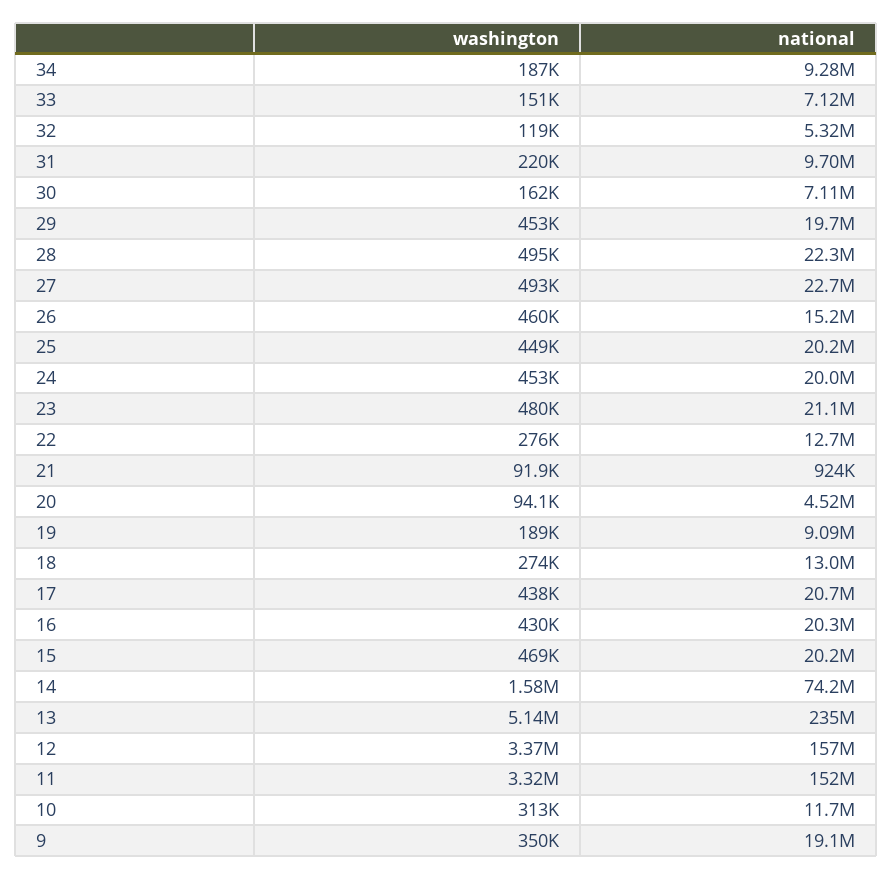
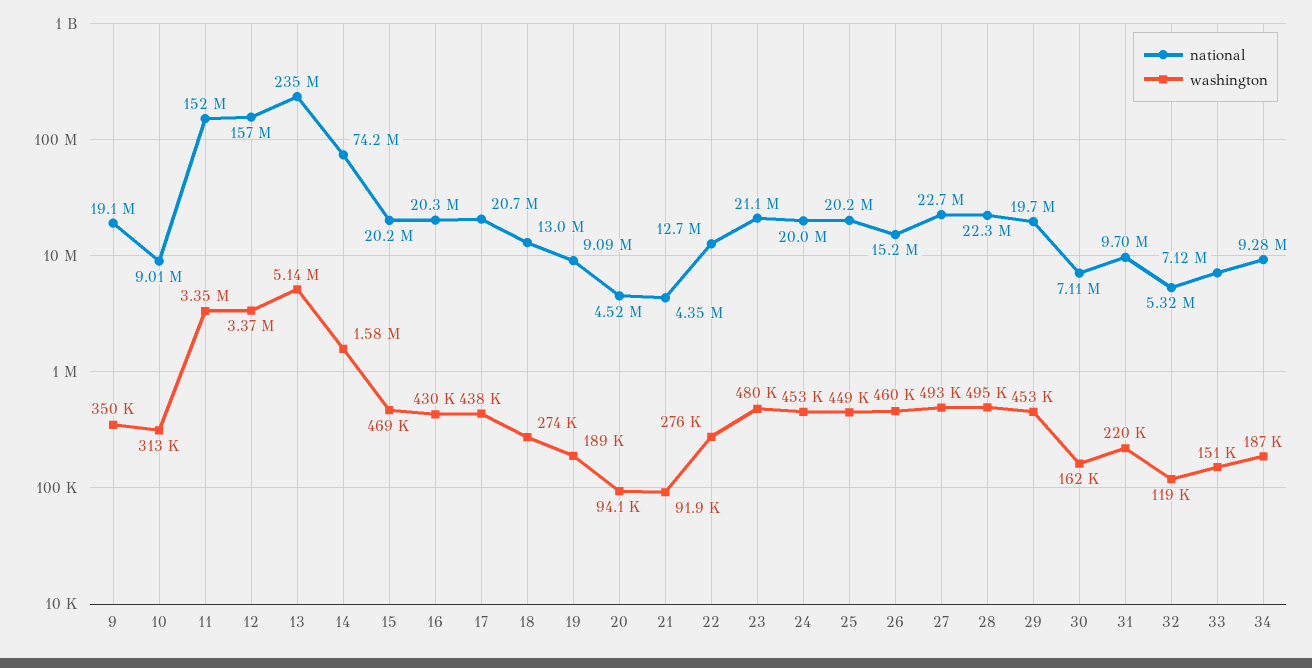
  {
    "washington": {
      "34": 187000,
      "33": 151000,
      "32": 119000,
      "31": 220000,
      "30": 162000,
      "29": 453000,
      "28": 495000,
      "27": 493000,
      "26": 460000,
      "25": 449000,
      "24": 453000,
      "23": 480000,
      "22": 276000,
      "21": 91900,
      "20": 94100,
      "19": 189000,
      "18": 274000,
      "17": 438000,
      "16": 430000,
      "15": 469000,
      "14": 1580000,
      "13": 5140000,
      "12": 3370000,
-     "11": 3320000,
+     "11": 3350000,
      "10": 313000,
      "9": 350000
    },
    "national": {
      "34": 9280000,
      "33": 7120000,
      "32": 5320000,
      "31": 9700000,
      "30": 7110000,
      "29": 19700000,
      "28": 22300000,
      "27": 22700000,
      "26": 15200000,
      "25": 20200000,
      "24": 20000000,
      "23": 21100000,
      "22": 12700000,
-     "21": 924000,
+     "21": 4350000,
      "20": 4520000,
      "19": 9090000,
      "18": 13000000,
      "17": 20700000,
      "16": 20300000,
      "15": 20200000,
      "14": 74200000,
      "13": 235000000,
      "12": 157000000,
      "11": 152000000,
-     "10": 11700000,
+     "10": 9010000,
      "9": 19100000
    }
  }

